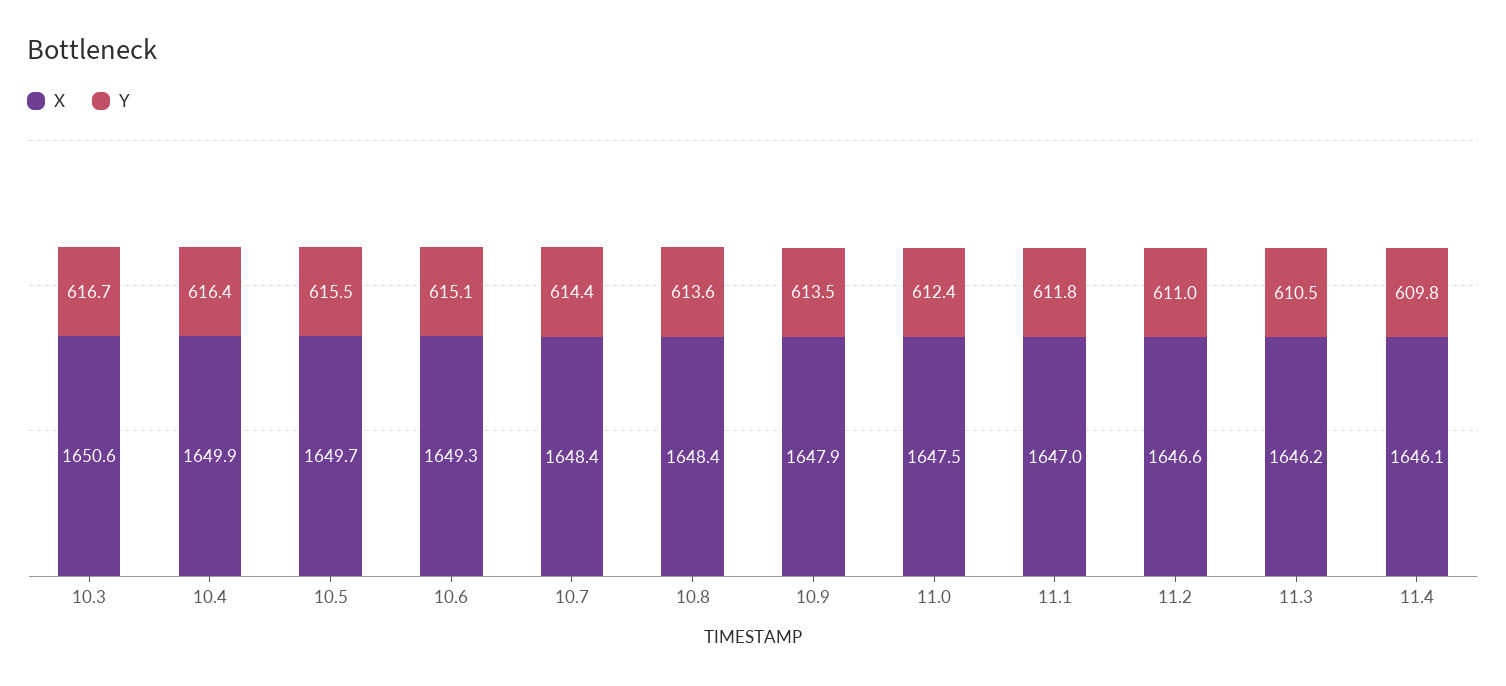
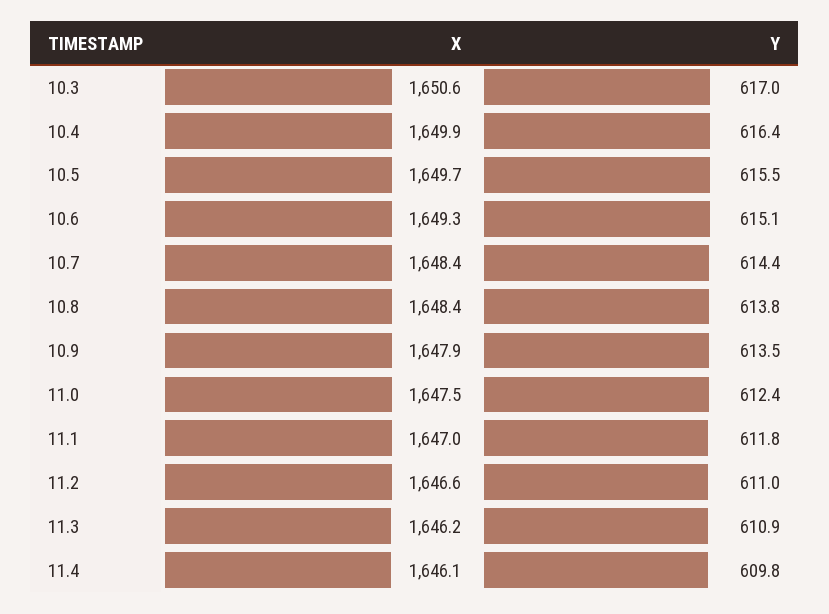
  {
    "X": {
      "10.3": 1650.6,
      "10.4": 1649.9,
      "10.5": 1649.7,
      "10.6": 1649.3,
      "10.7": 1648.4,
      "10.8": 1648.4,
      "10.9": 1647.9,
      "11.0": 1647.5,
      "11.1": 1647,
      "11.2": 1646.6,
      "11.3": 1646.2,
      "11.4": 1646.1
    },
    "Y": {
-     "10.3": 616.7,
+     "10.3": 617,
      "10.4": 616.4,
      "10.5": 615.5,
      "10.6": 615.1,
      "10.7": 614.4,
-     "10.8": 613.6,
+     "10.8": 613.8,
      "10.9": 613.5,
      "11.0": 612.4,
      "11.1": 611.8,
      "11.2": 611,
-     "11.3": 610.5,
+     "11.3": 610.9,
      "11.4": 609.8
    }
  }

